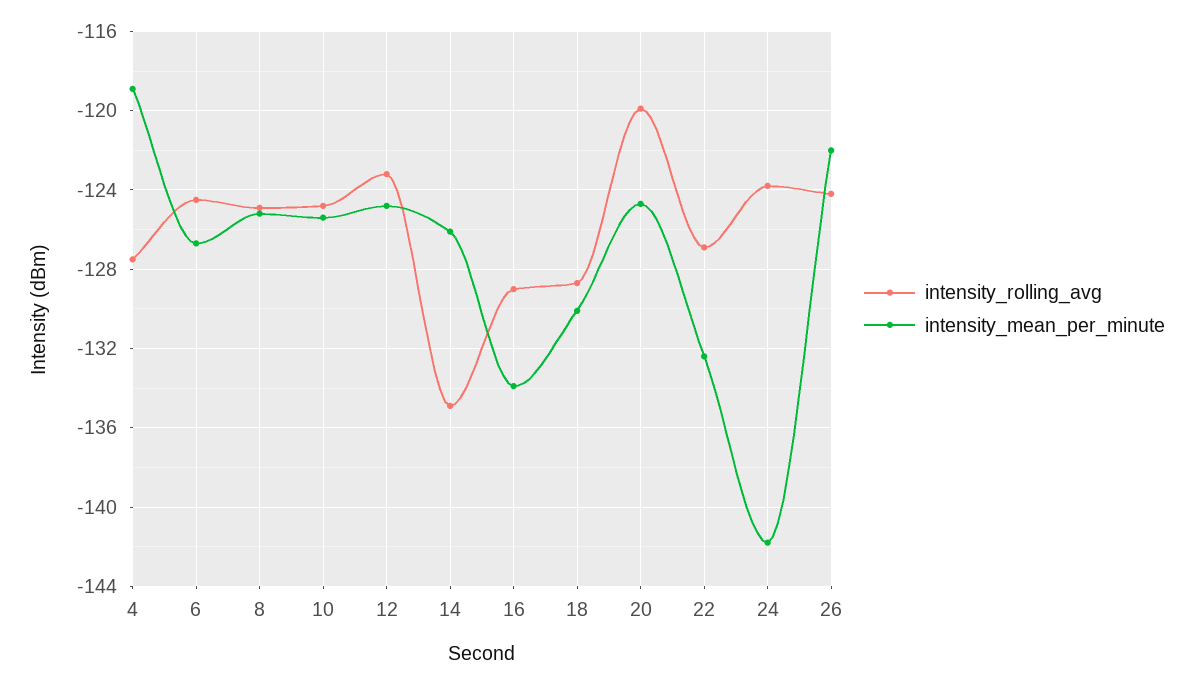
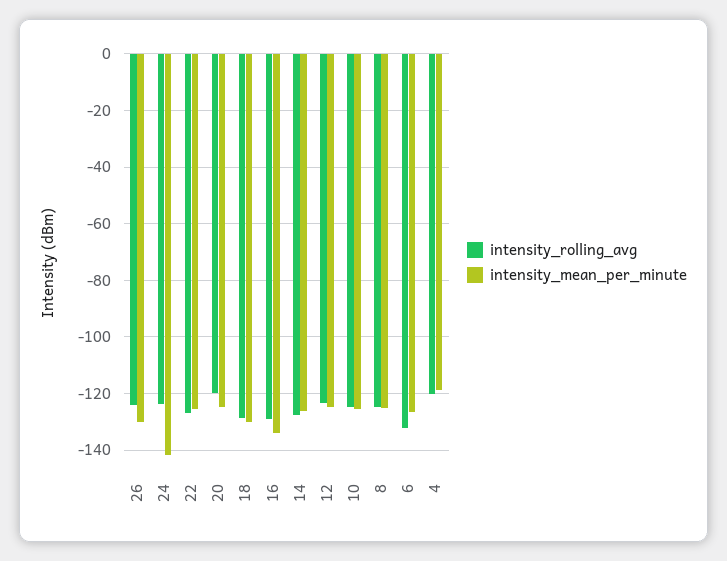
  {
    "intensity_rolling_avg": {
-     "4": -127.5,
+     "4": -120,
-     "6": -124.5,
+     "6": -132.5,
      "8": -125,
      "10": -125,
      "12": -123,
-     "14": -135,
+     "14": -127.5,
      "16": -129,
      "18": -128.5,
      "20": -120,
      "22": -127,
      "24": -124,
      "26": -124
    },
    "intensity_mean_per_minute": {
      "4": -119,
      "6": -126.5,
      "8": -125,
      "10": -125.5,
      "12": -125,
      "14": -126,
      "16": -134,
      "18": -130,
      "20": -124.5,
-     "22": -132.5,
+     "22": -125,
      "24": -142,
-     "26": -122
+     "26": -130
    }
  }

